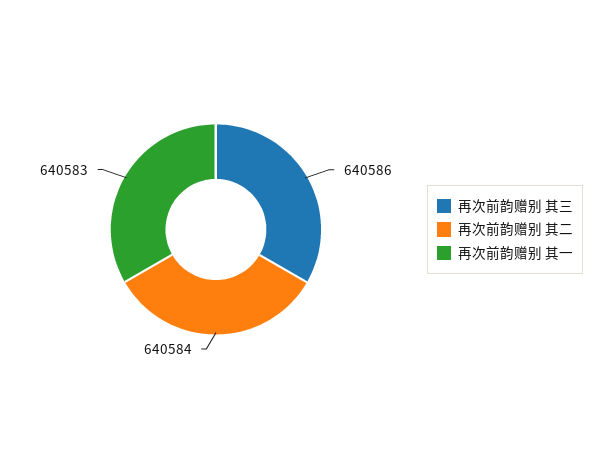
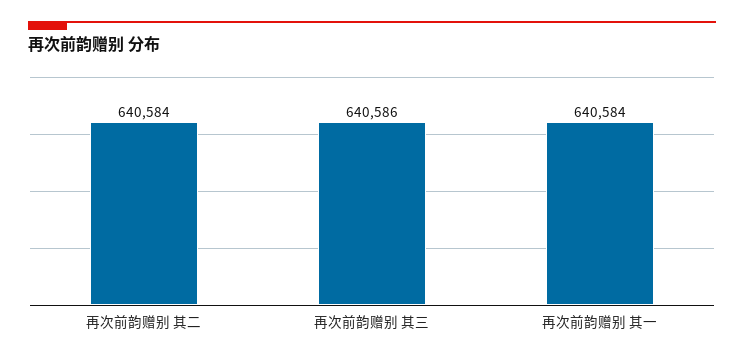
  {
    "再次前韵赠别 其三": 640586,
    "再次前韵赠别 其二": 640584,
-   "再次前韵赠别 其一": 640583
+   "再次前韵赠别 其一": 640584
  }

